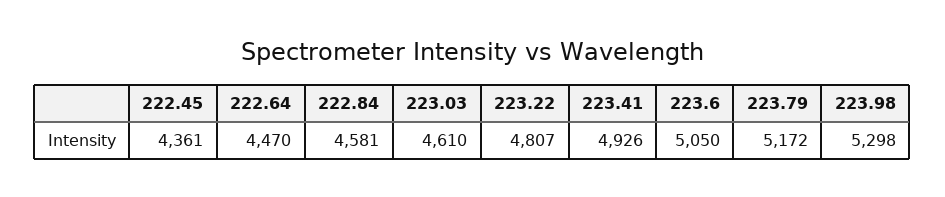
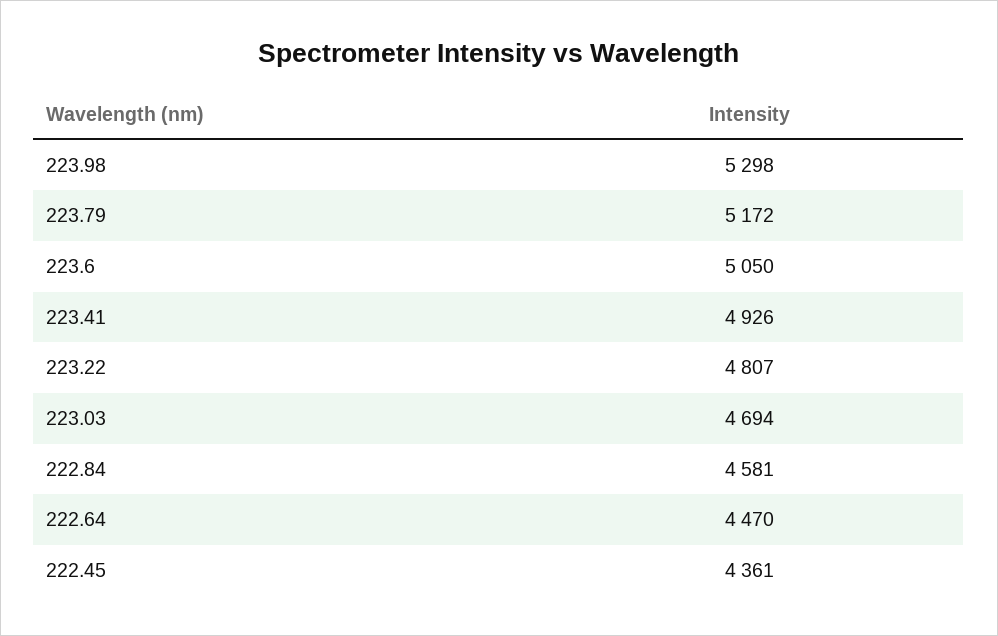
  {
    "222.45": 4361,
    "222.64": 4470,
    "222.84": 4581,
-   "223.03": 4610,
+   "223.03": 4694,
    "223.22": 4807,
    "223.41": 4926,
    "223.6": 5050,
    "223.79": 5172,
    "223.98": 5298
  }

